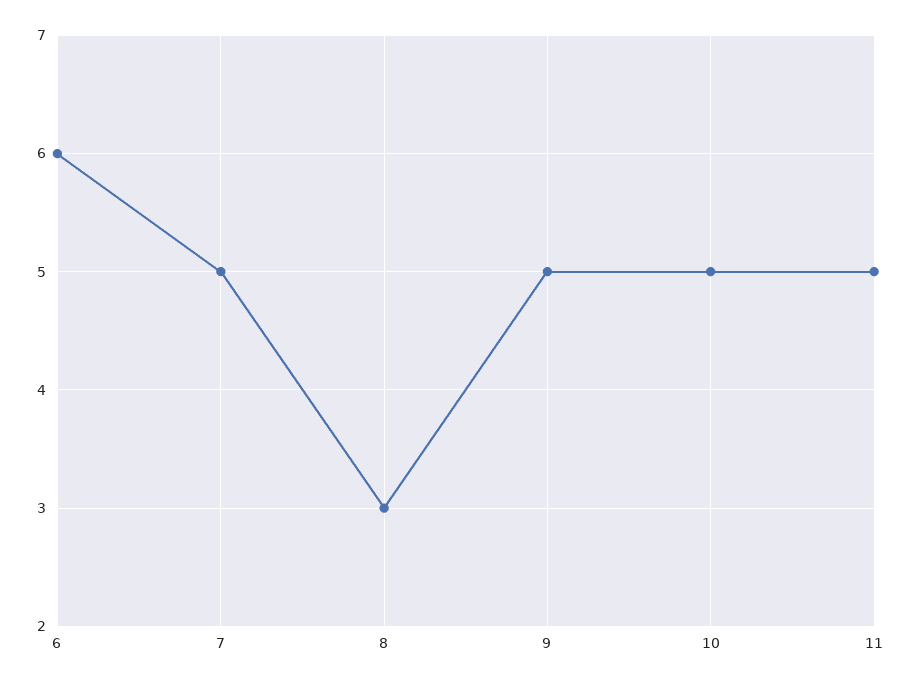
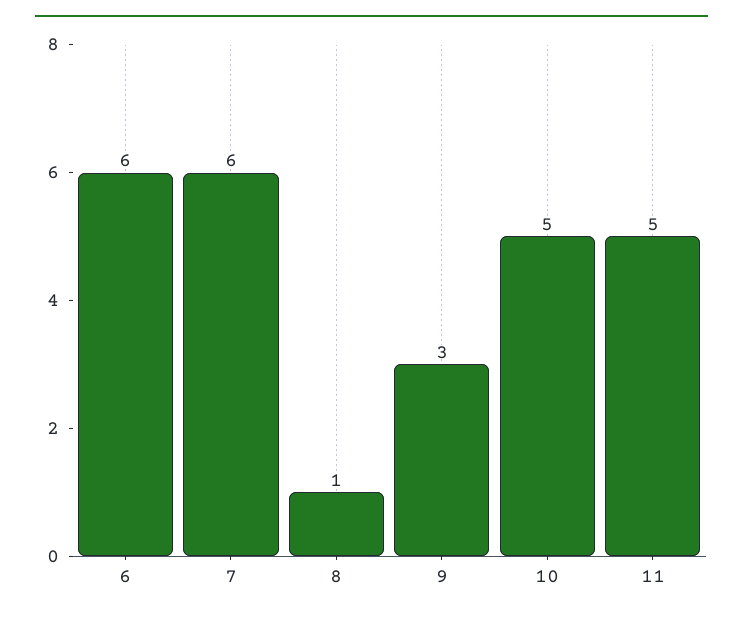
  {
    "6": 6,
-   "7": 5,
+   "7": 6,
-   "8": 3,
+   "8": 1,
-   "9": 5,
+   "9": 3,
    "10": 5,
    "11": 5
  }

